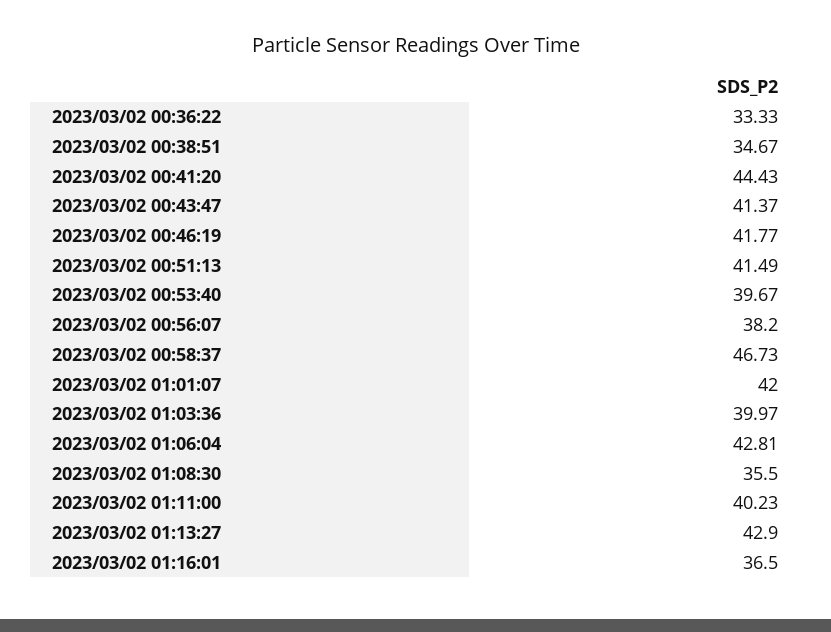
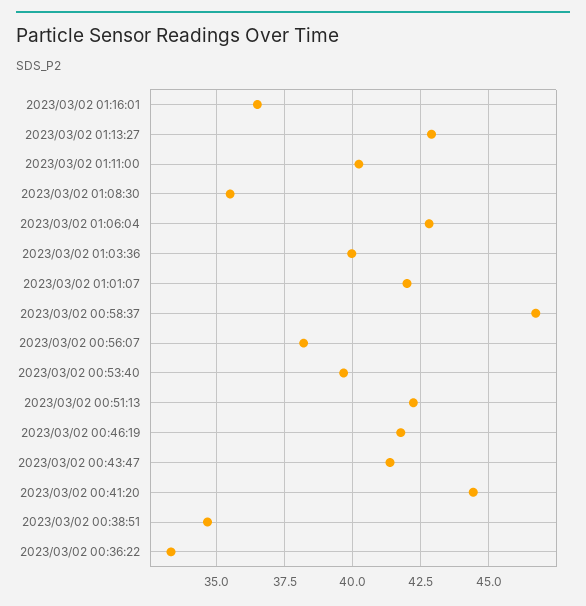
  {
    "2023/03/02 00:36:22": 33.33,
    "2023/03/02 00:38:51": 34.67,
    "2023/03/02 00:41:20": 44.43,
    "2023/03/02 00:43:47": 41.37,
    "2023/03/02 00:46:19": 41.77,
-   "2023/03/02 00:51:13": 41.49,
+   "2023/03/02 00:51:13": 42.25,
    "2023/03/02 00:53:40": 39.67,
    "2023/03/02 00:56:07": 38.2,
    "2023/03/02 00:58:37": 46.73,
    "2023/03/02 01:01:07": 42,
    "2023/03/02 01:03:36": 39.97,
    "2023/03/02 01:06:04": 42.81,
    "2023/03/02 01:08:30": 35.5,
    "2023/03/02 01:11:00": 40.23,
    "2023/03/02 01:13:27": 42.9,
    "2023/03/02 01:16:01": 36.5
  }

